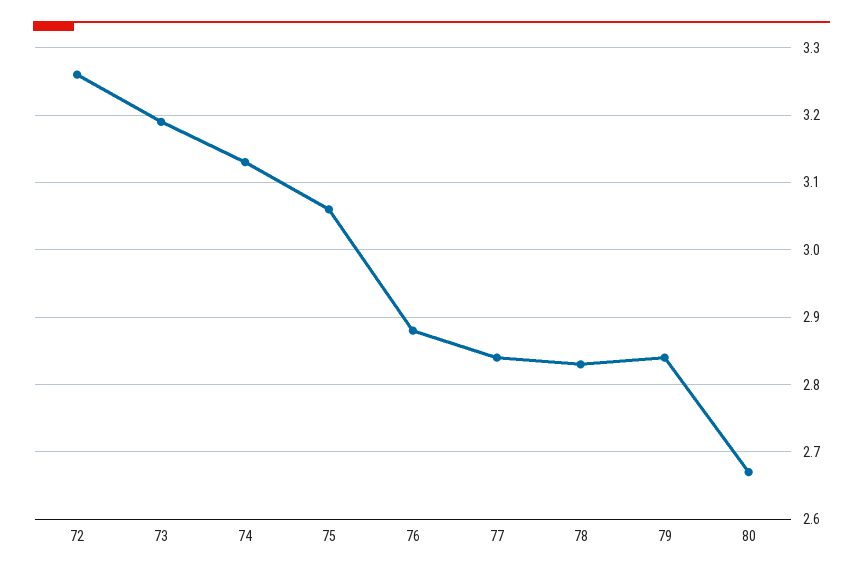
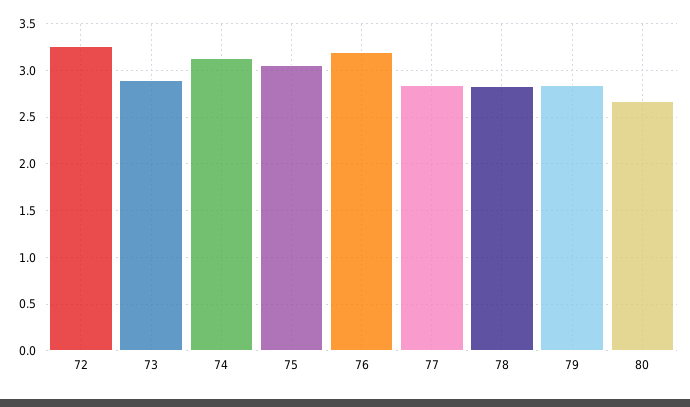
  {
    "72": 3.26,
-   "73": 3.19,
+   "73": 2.9,
    "74": 3.13,
    "75": 3.06,
-   "76": 2.88,
+   "76": 3.2,
    "77": 2.84,
    "78": 2.83,
    "79": 2.84,
    "80": 2.67
  }

